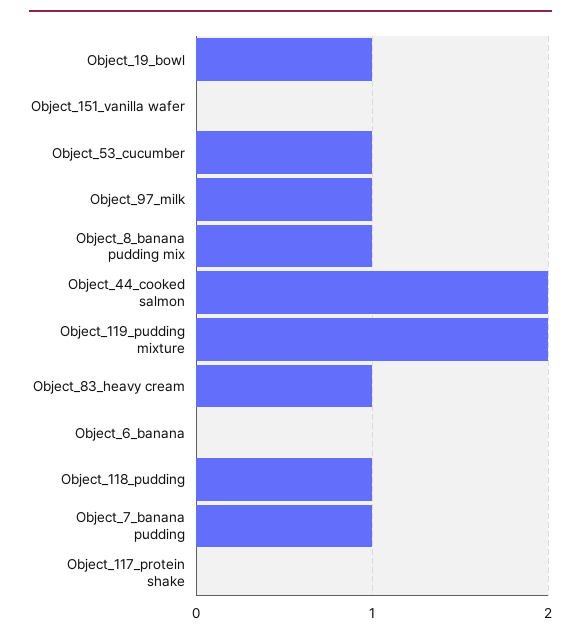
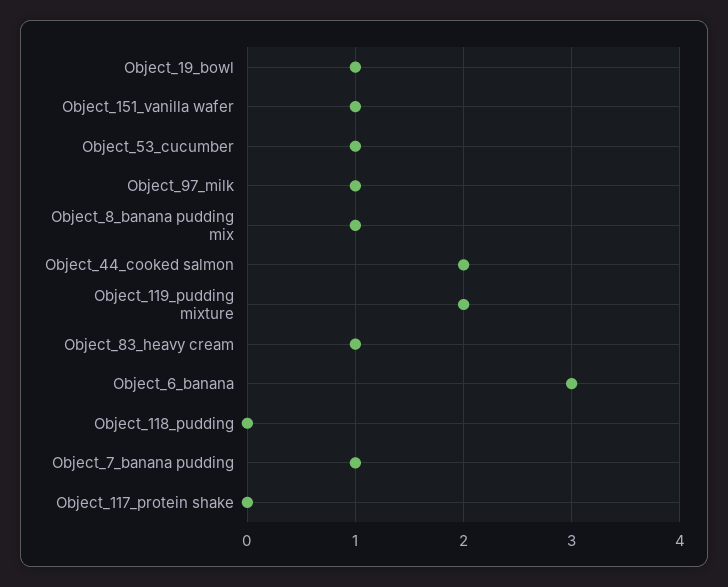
  {
    "Object_19_bowl": 1,
-   "Object_151_vanilla wafer": 0,
+   "Object_151_vanilla wafer": 1,
    "Object_53_cucumber": 1,
    "Object_97_milk": 1,
    "Object_8_banana pudding mix": 1,
    "Object_44_cooked salmon": 2,
    "Object_119_pudding mixture": 2,
    "Object_83_heavy cream": 1,
-   "Object_6_banana": 0,
+   "Object_6_banana": 3,
-   "Object_118_pudding": 1,
+   "Object_118_pudding": 0,
    "Object_7_banana pudding": 1,
    "Object_117_protein shake": 0
  }

